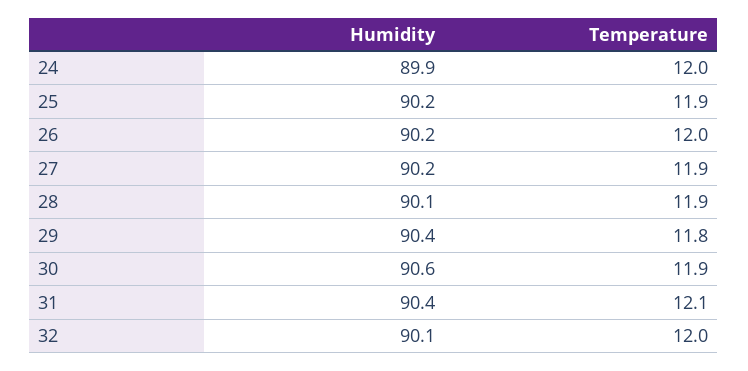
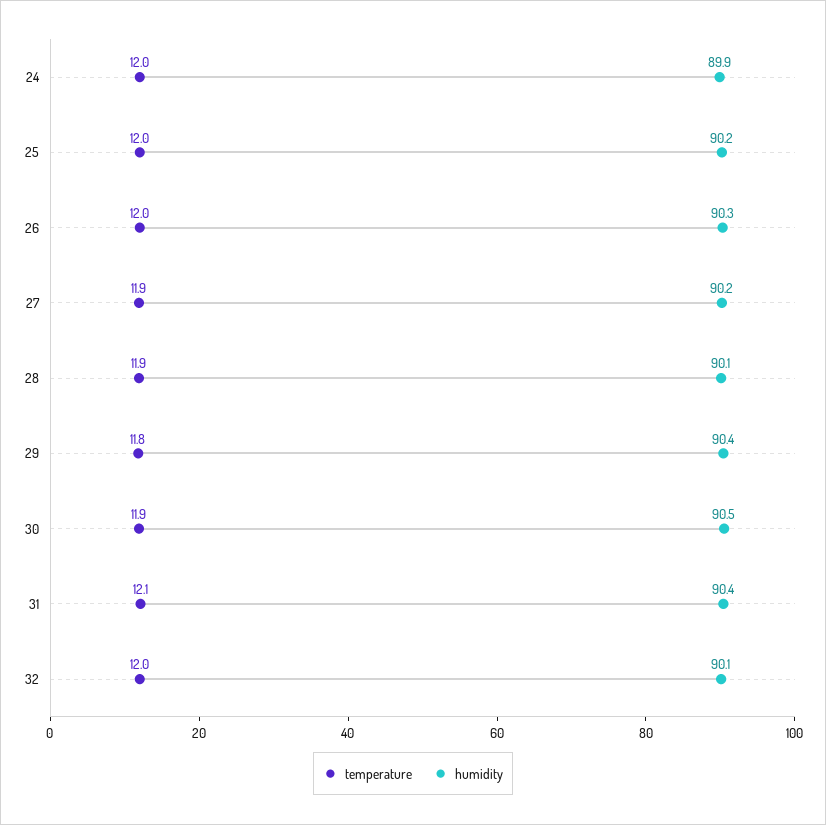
  {
    "Humidity": {
      "24": 89.9,
      "25": 90.2,
-     "26": 90.2,
+     "26": 90.3,
      "27": 90.2,
      "28": 90.1,
      "29": 90.4,
-     "30": 90.6,
+     "30": 90.5,
      "31": 90.4,
      "32": 90.1
    },
    "Temperature": {
      "24": 12,
-     "25": 11.9,
+     "25": 12,
      "26": 12,
      "27": 11.9,
      "28": 11.9,
      "29": 11.8,
      "30": 11.9,
      "31": 12.1,
      "32": 12
    }
  }

